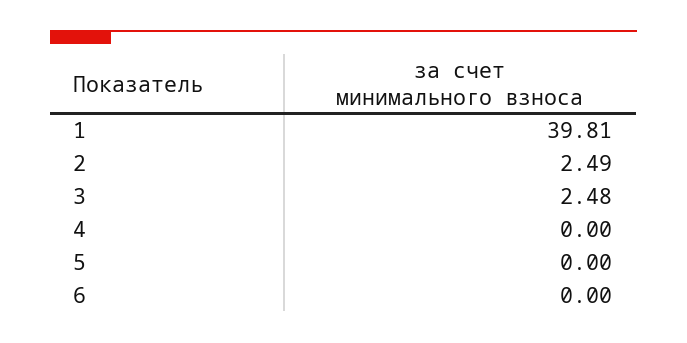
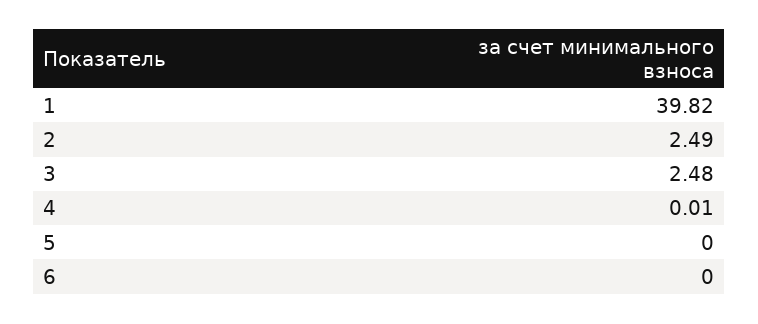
  {
-   "1": 39.81,
+   "1": 39.82,
    "2": 2.49,
    "3": 2.48,
-   "4": 0,
+   "4": 0.01,
    "5": 0,
    "6": 0
  }

